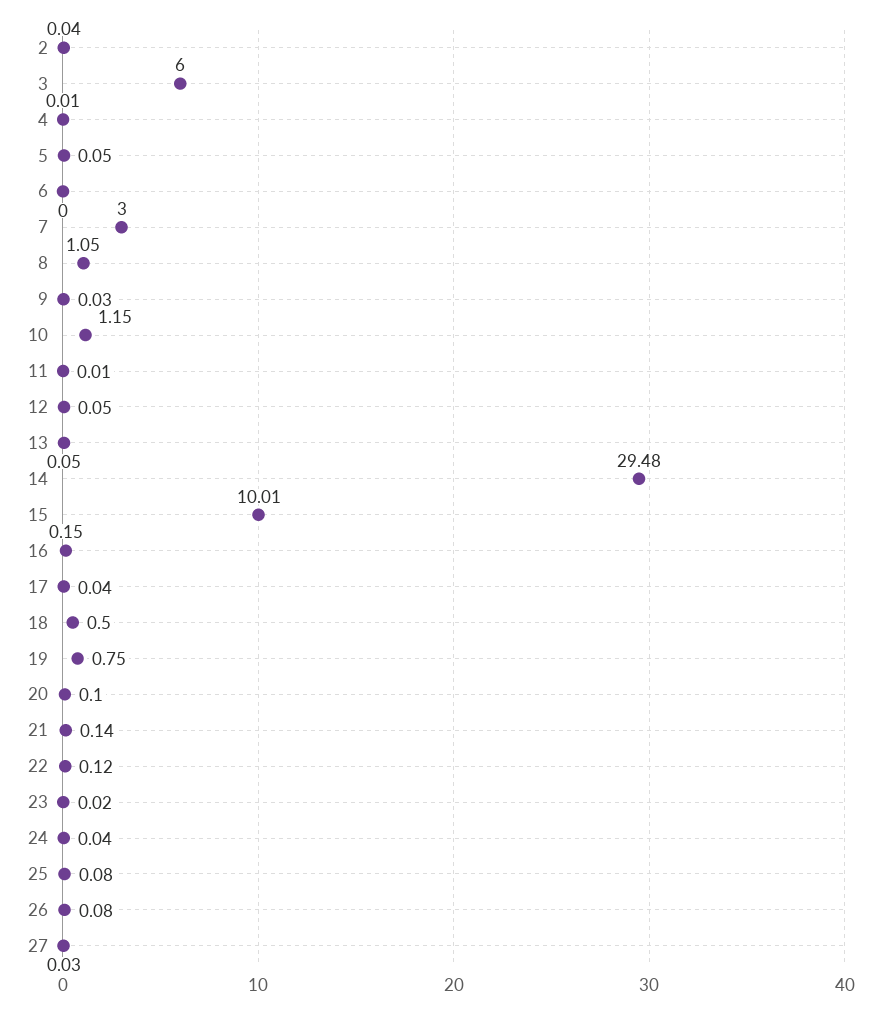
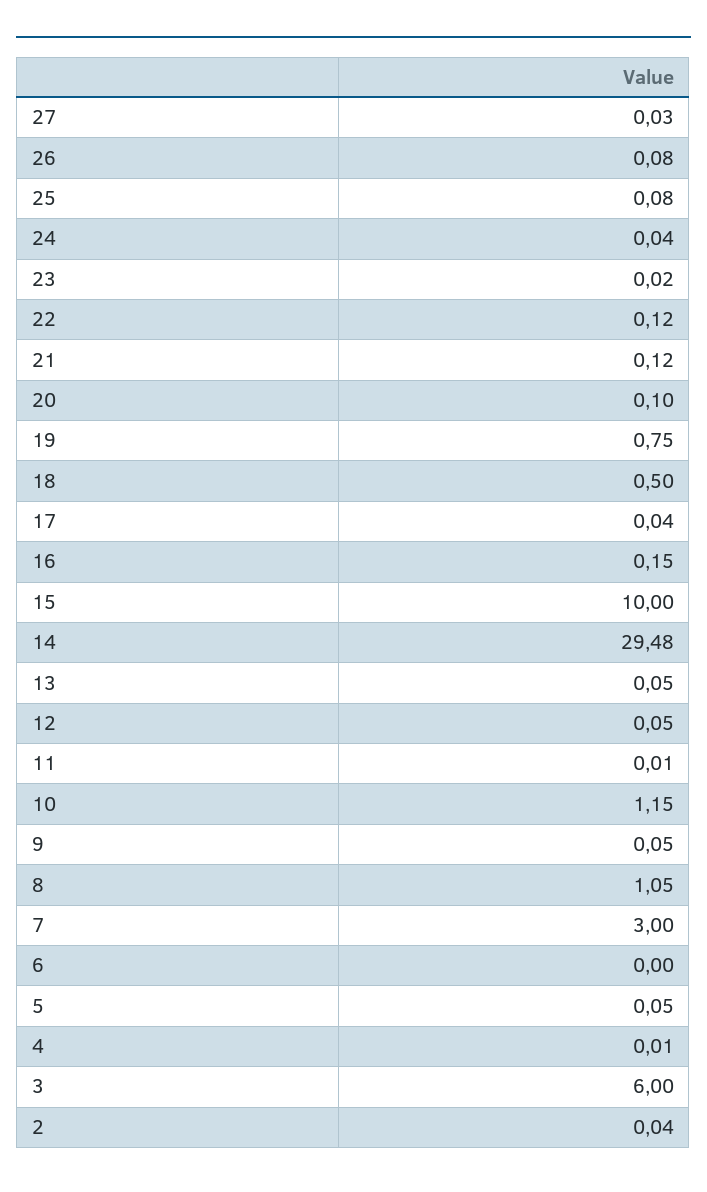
  {
    "2": 0.04,
    "3": 6,
    "4": 0.01,
    "5": 0.05,
    "6": 0,
    "7": 3,
    "8": 1.05,
-   "9": 0.03,
+   "9": 0.05,
    "10": 1.15,
    "11": 0.01,
    "12": 0.05,
    "13": 0.05,
    "14": 29.48,
-   "15": 10.01,
+   "15": 10,
    "16": 0.15,
    "17": 0.04,
    "18": 0.5,
    "19": 0.75,
    "20": 0.1,
-   "21": 0.14,
+   "21": 0.12,
    "22": 0.12,
    "23": 0.02,
    "24": 0.04,
    "25": 0.08,
    "26": 0.08,
    "27": 0.03
  }

